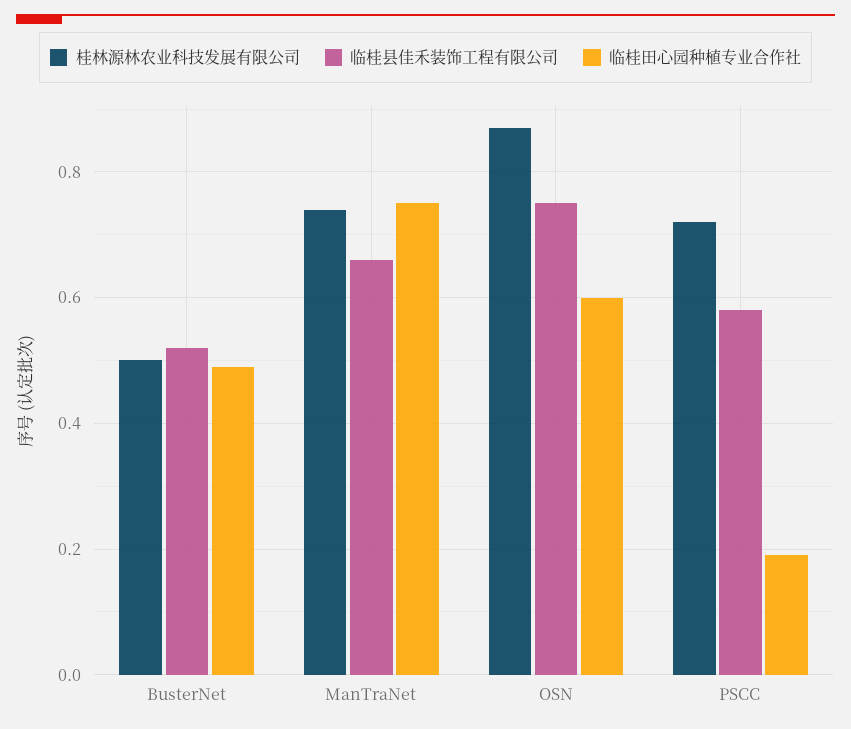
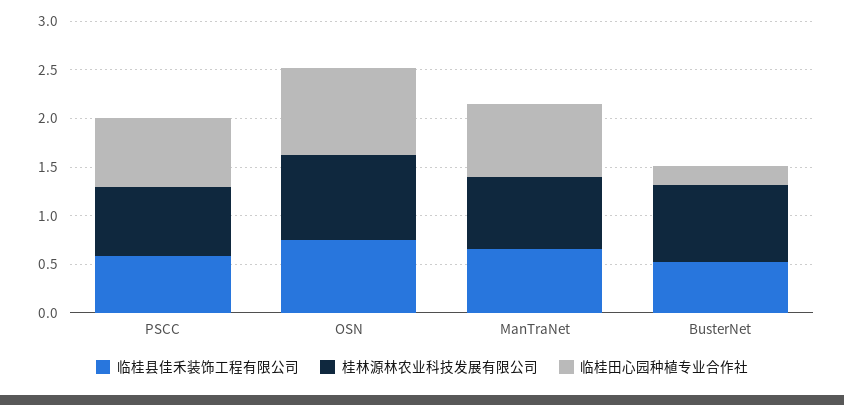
  {
    "桂林源林农业科技发展有限公司": {
-     "BusterNet": 0.5,
+     "BusterNet": 0.8,
      "ManTraNet": 0.75,
      "OSN": 0.85,
      "PSCC": 0.7
    },
    "临桂县佳禾装饰工程有限公司": {
      "BusterNet": 0.5,
      "ManTraNet": 0.65,
      "OSN": 0.75,
      "PSCC": 0.6
    },
    "临桂田心园种植专业合作社": {
-     "BusterNet": 0.5,
+     "BusterNet": 0.2,
      "ManTraNet": 0.75,
-     "OSN": 0.6,
+     "OSN": 0.9,
-     "PSCC": 0.2
+     "PSCC": 0.7
    }
  }

